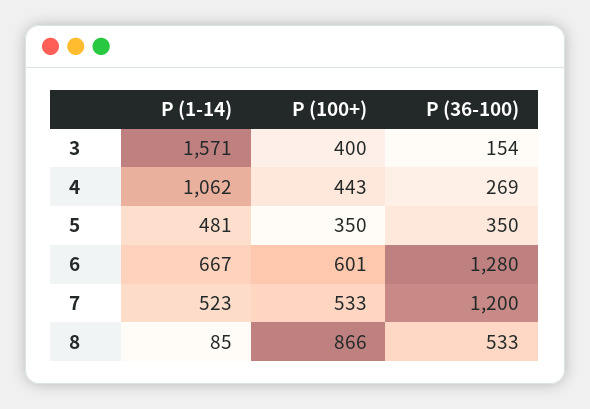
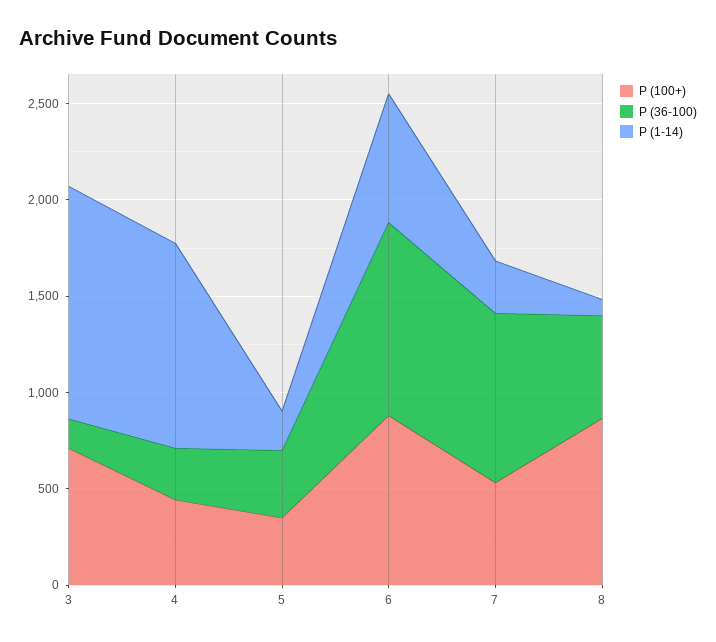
  {
    "Р (1-14)": {
-     "3": 1571,
+     "3": 1200,
      "4": 1062,
-     "5": 481,
+     "5": 200,
      "6": 667,
-     "7": 523,
+     "7": 300,
      "8": 85
    },
    "Р (100+)": {
-     "3": 400,
+     "3": 700,
      "4": 443,
      "5": 350,
-     "6": 601,
+     "6": 900,
      "7": 533,
      "8": 866
    },
    "Р (36-100)": {
      "3": 154,
      "4": 269,
      "5": 350,
-     "6": 1280,
+     "6": 1000,
-     "7": 1200,
+     "7": 900,
      "8": 533
    }
  }

